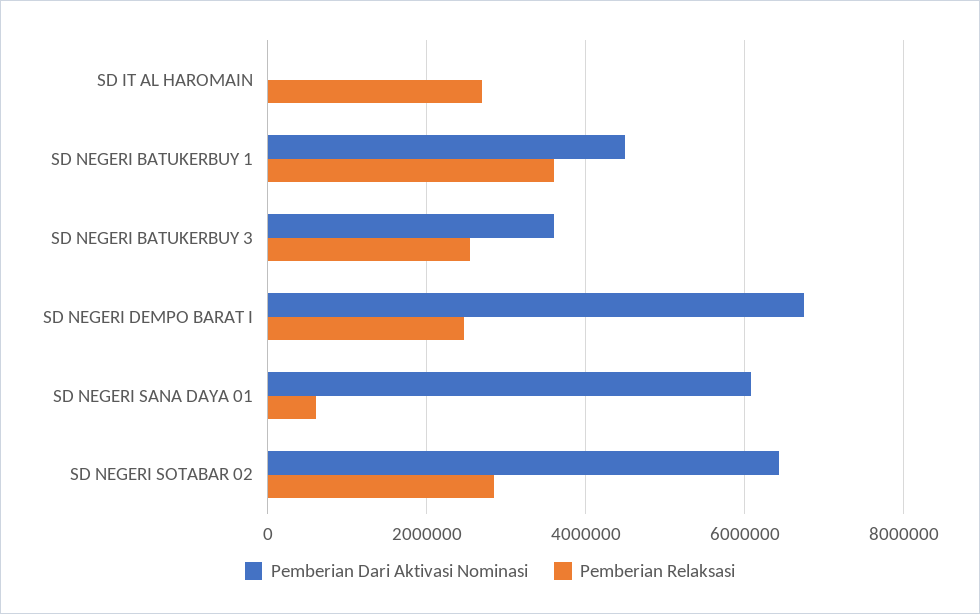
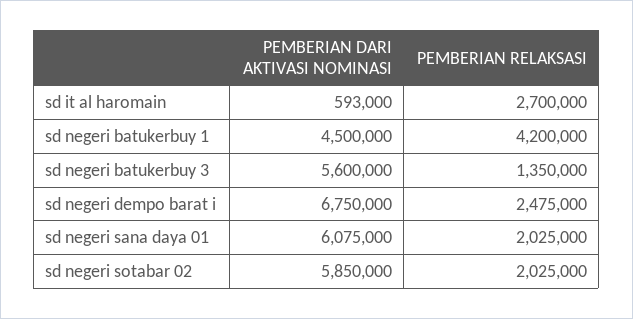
  {
    "Pemberian Dari Aktivasi Nominasi": {
-     "SD IT AL HAROMAIN": 0,
+     "SD IT AL HAROMAIN": 593000,
      "SD NEGERI BATUKERBUY 1": 4500000,
-     "SD NEGERI BATUKERBUY 3": 3600000,
+     "SD NEGERI BATUKERBUY 3": 5600000,
      "SD NEGERI DEMPO BARAT I": 6750000,
      "SD NEGERI SANA DAYA 01": 6075000,
-     "SD NEGERI SOTABAR 02": 6400000
+     "SD NEGERI SOTABAR 02": 5850000
    },
    "Pemberian Relaksasi": {
      "SD IT AL HAROMAIN": 2700000,
-     "SD NEGERI BATUKERBUY 1": 3600000,
+     "SD NEGERI BATUKERBUY 1": 4200000,
-     "SD NEGERI BATUKERBUY 3": 2600000,
+     "SD NEGERI BATUKERBUY 3": 1350000,
      "SD NEGERI DEMPO BARAT I": 2475000,
-     "SD NEGERI SANA DAYA 01": 600000,
+     "SD NEGERI SANA DAYA 01": 2025000,
-     "SD NEGERI SOTABAR 02": 2800000
+     "SD NEGERI SOTABAR 02": 2025000
    }
  }

